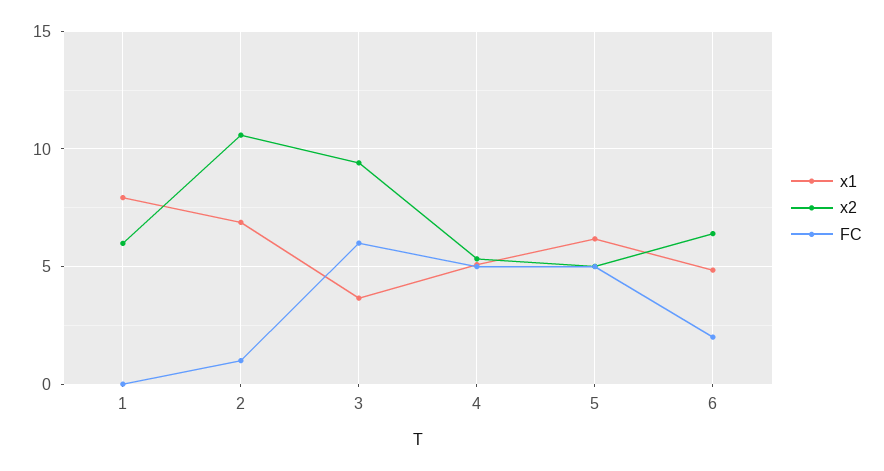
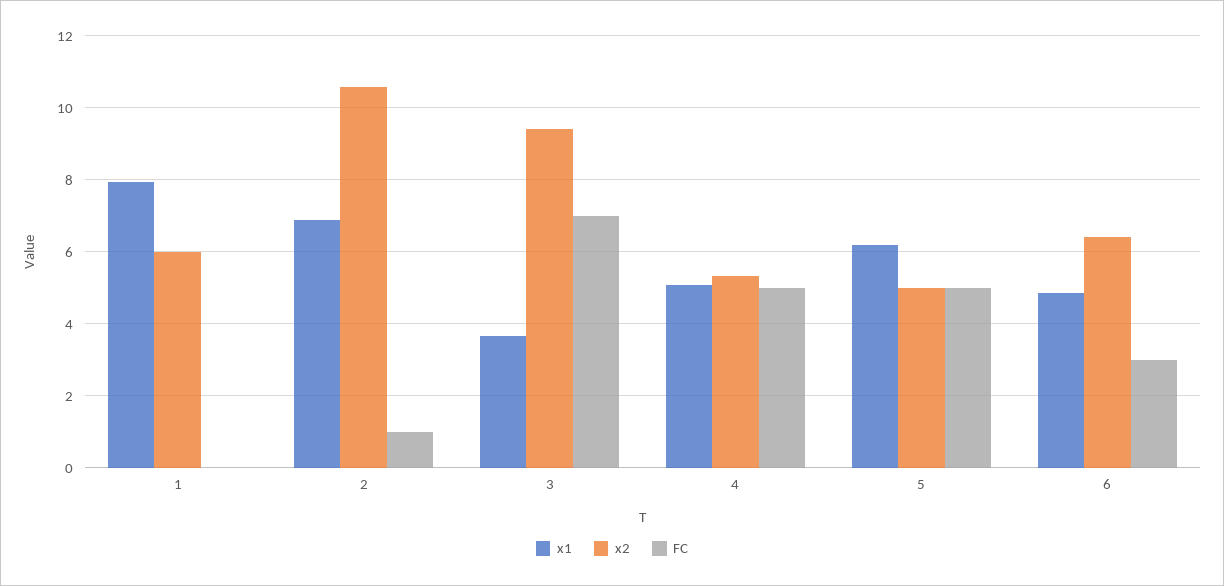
  {
    "x1": {
      "1": 8,
      "2": 6.8,
      "3": 3.6,
      "4": 5,
      "5": 6.2,
      "6": 4.8
    },
    "x2": {
      "1": 6,
      "2": 10.6,
      "3": 9.4,
      "4": 5.4,
      "5": 5,
      "6": 6.4
    },
    "FC": {
      "1": 0,
      "2": 1,
-     "3": 6,
+     "3": 7,
      "4": 5,
      "5": 5,
-     "6": 2
+     "6": 3
    }
  }

